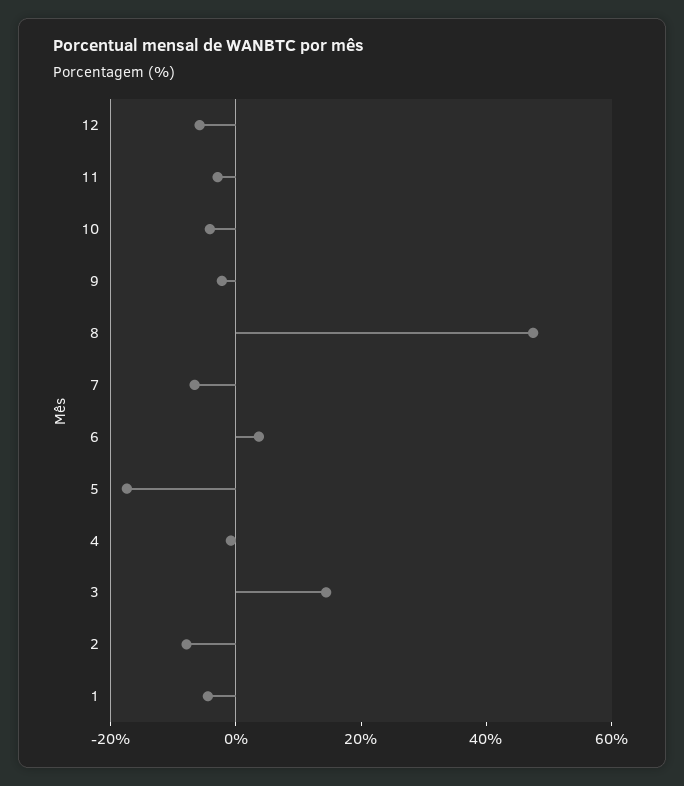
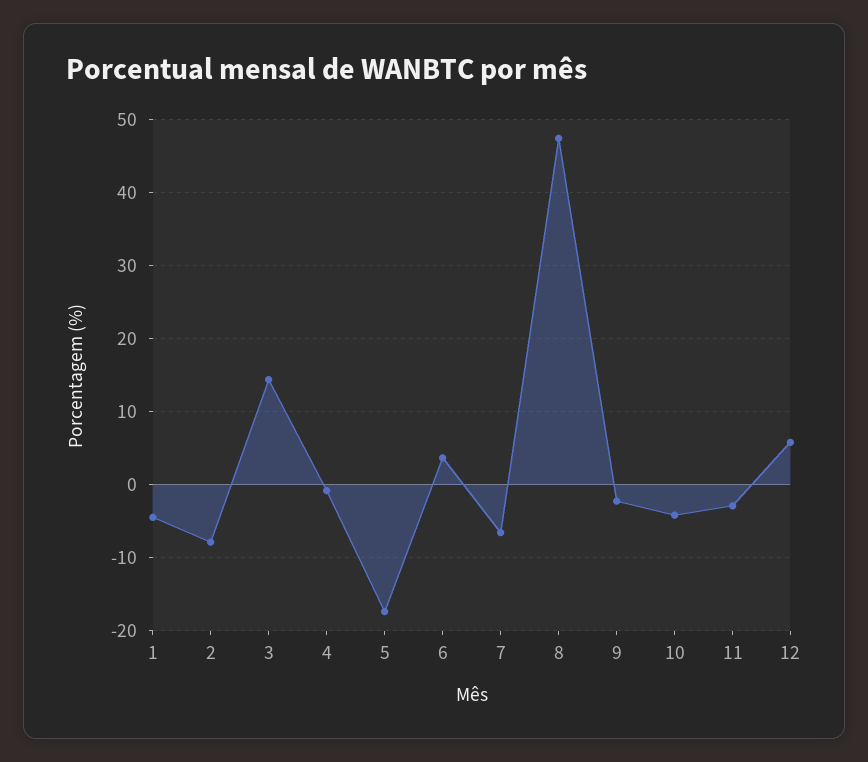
  {
-   "12": -5,
+   "12": 6,
    "11": -3,
    "10": -4,
    "9": -2,
    "8": 47,
    "7": -7,
    "6": 4,
    "5": -17,
    "4": -1,
    "3": 14,
    "2": -8,
    "1": -4
  }

